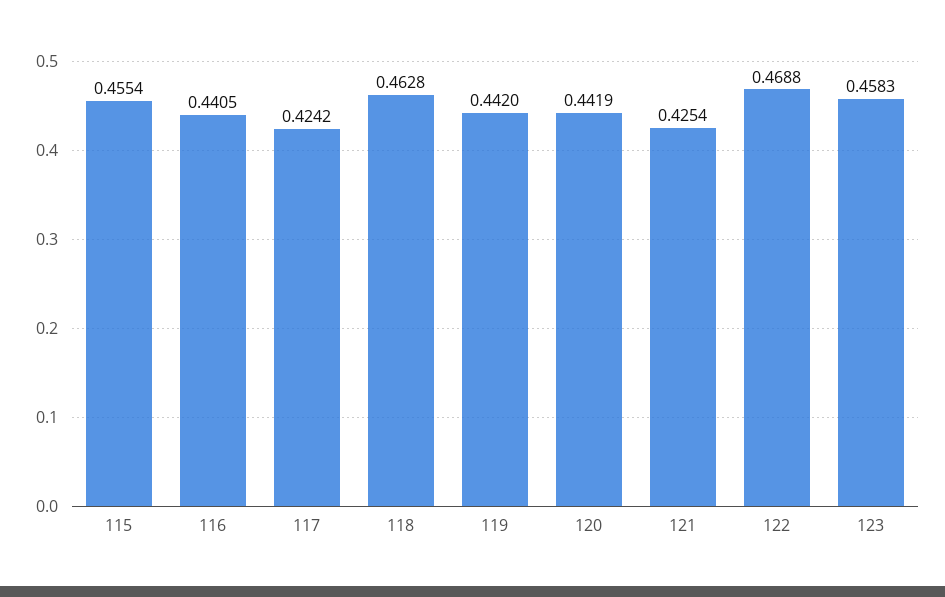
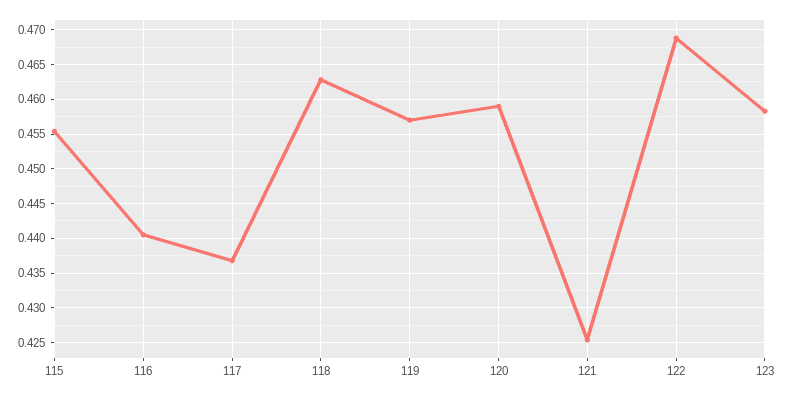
  {
    "115": 0.4554,
    "116": 0.4405,
-   "117": 0.4242,
+   "117": 0.437,
    "118": 0.4628,
-   "119": 0.442,
+   "119": 0.457,
-   "120": 0.4419,
+   "120": 0.459,
    "121": 0.4254,
    "122": 0.4688,
    "123": 0.4583
  }

